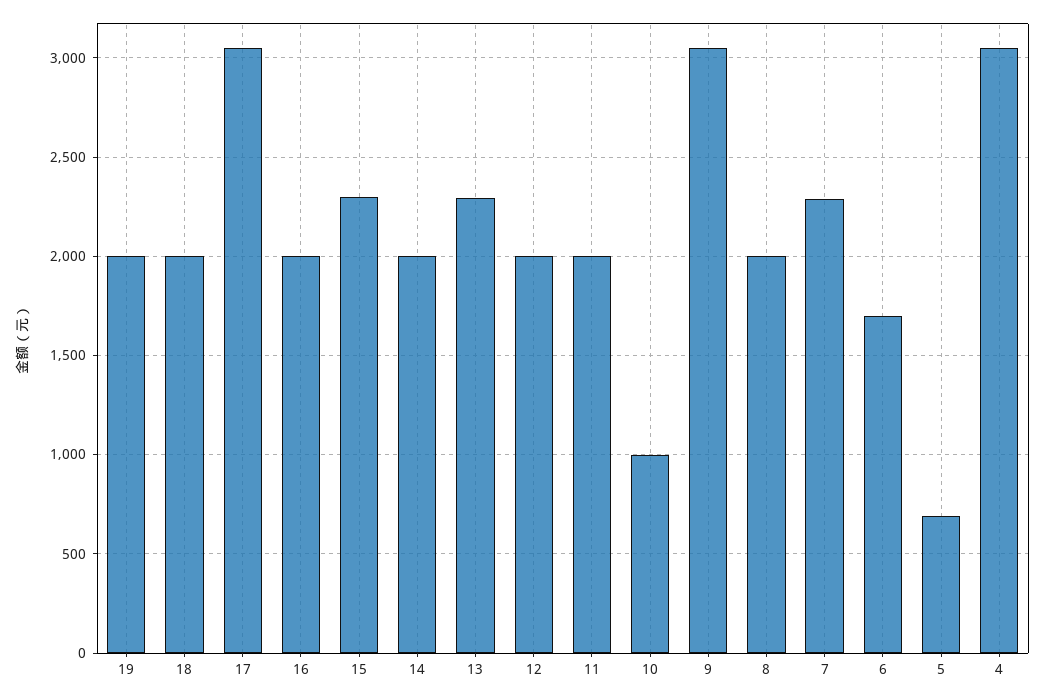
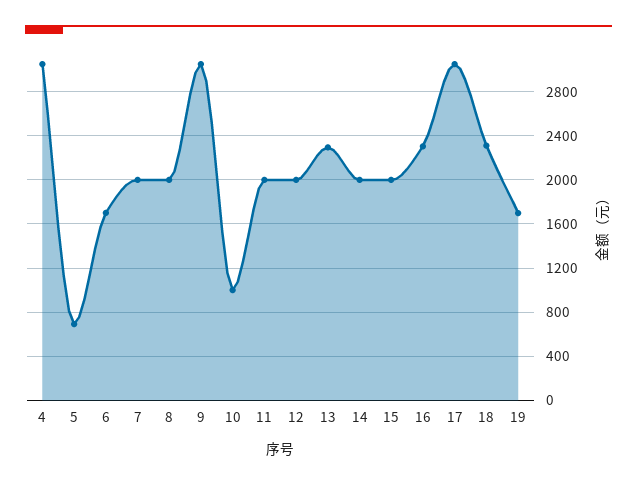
  {
-   "19": 2000,
+   "19": 1700,
-   "18": 2000,
+   "18": 2300,
    "17": 3050,
-   "16": 2000,
+   "16": 2300,
-   "15": 2300,
+   "15": 2000,
    "14": 2000,
    "13": 2300,
    "12": 2000,
    "11": 2000,
    "10": 1000,
    "9": 3050,
    "8": 2000,
-   "7": 2300,
+   "7": 2000,
    "6": 1700,
    "5": 700,
    "4": 3050
  }

